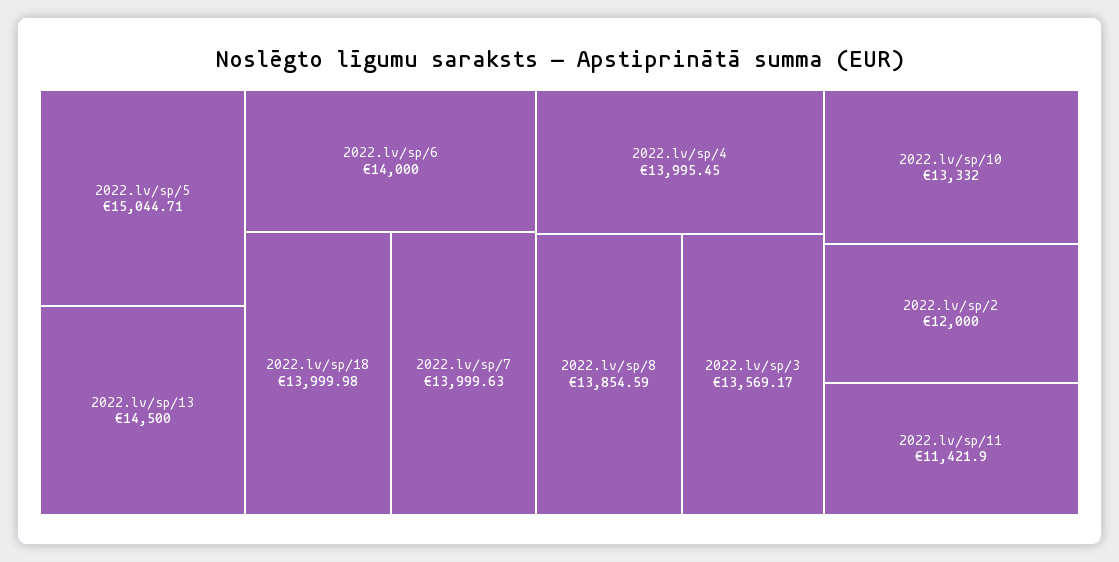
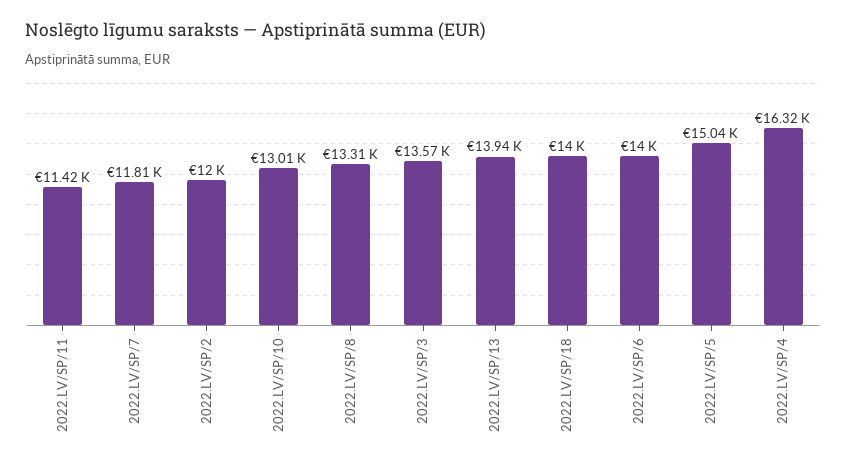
  {
    "2022.lv/sp/5": 15044.71,
-   "2022.lv/sp/13": 14500,
+   "2022.lv/sp/13": 13940,
    "2022.lv/sp/6": 14000,
    "2022.lv/sp/18": 13999.98,
-   "2022.lv/sp/7": 13999.63,
+   "2022.lv/sp/7": 11810,
-   "2022.lv/sp/4": 13995.45,
+   "2022.lv/sp/4": 16320,
-   "2022.lv/sp/8": 13854.59,
+   "2022.lv/sp/8": 13310,
    "2022.lv/sp/3": 13569.17,
-   "2022.lv/sp/10": 13332,
+   "2022.lv/sp/10": 13010,
    "2022.lv/sp/2": 12000,
    "2022.lv/sp/11": 11421.9
  }

